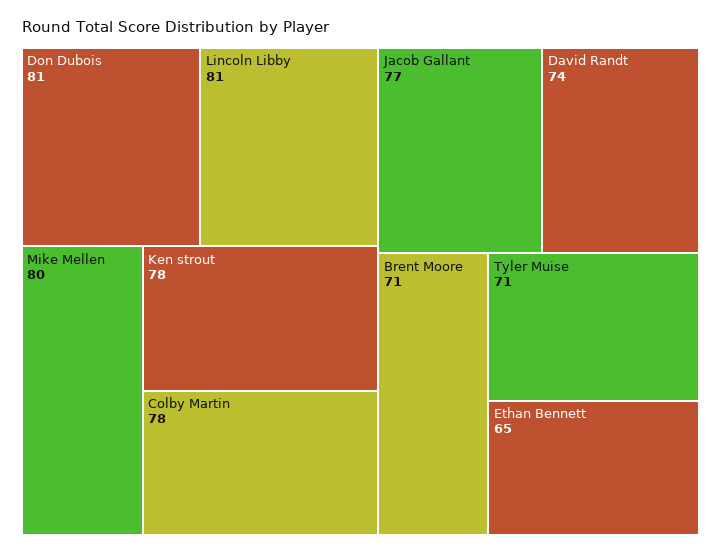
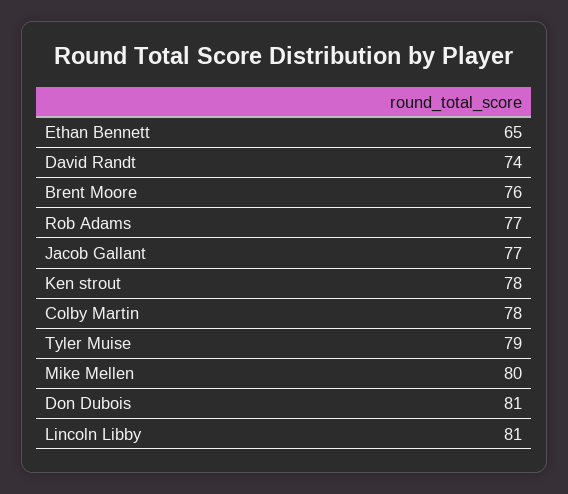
  {
    "Don Dubois": 81,
    "Lincoln Libby": 81,
    "Mike Mellen": 80,
    "Ken strout": 78,
    "Colby Martin": 78,
    "Jacob Gallant": 77,
    "David Randt": 74,
-   "Brent Moore": 71,
+   "Brent Moore": 76,
-   "Tyler Muise": 71,
+   "Tyler Muise": 79,
-   "Ethan Bennett": 65
+   "Ethan Bennett": 65,
+   "Rob Adams": 77
  }

